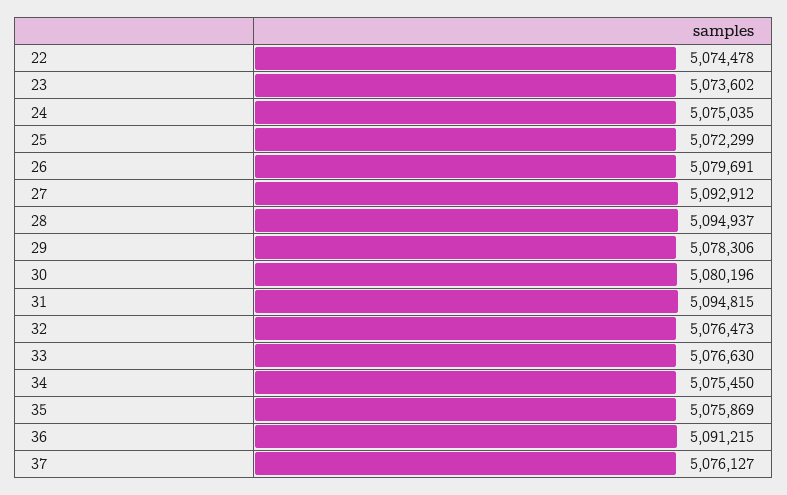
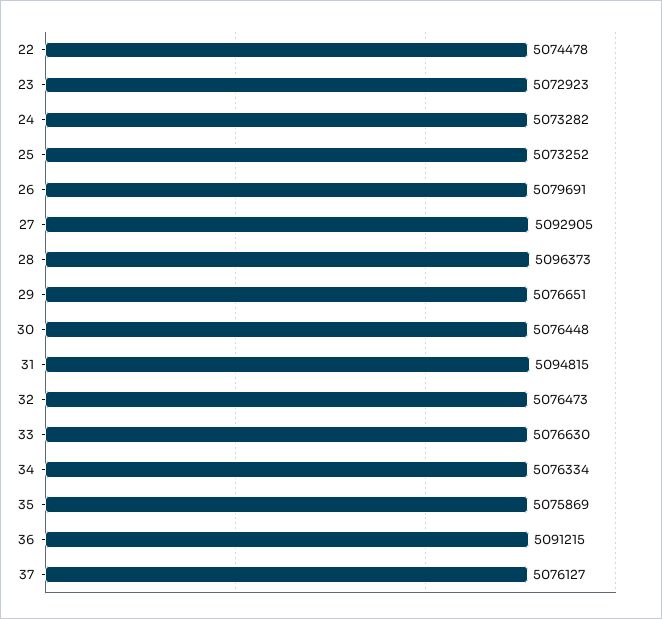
  {
    "22": 5074478,
-   "23": 5073602,
+   "23": 5072923,
-   "24": 5075035,
+   "24": 5073282,
-   "25": 5072299,
+   "25": 5073252,
    "26": 5079691,
-   "27": 5092912,
+   "27": 5092905,
-   "28": 5094937,
+   "28": 5096373,
-   "29": 5078306,
+   "29": 5076651,
-   "30": 5080196,
+   "30": 5076448,
    "31": 5094815,
    "32": 5076473,
    "33": 5076630,
-   "34": 5075450,
+   "34": 5076334,
    "35": 5075869,
    "36": 5091215,
    "37": 5076127
  }

